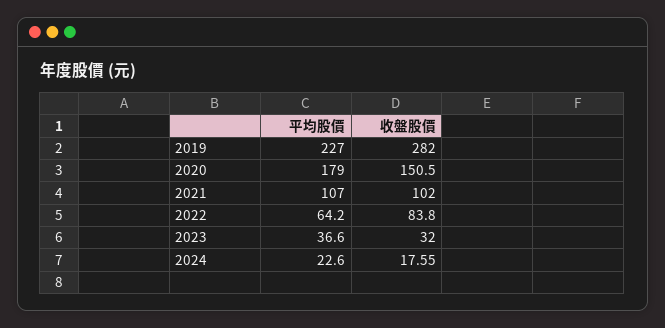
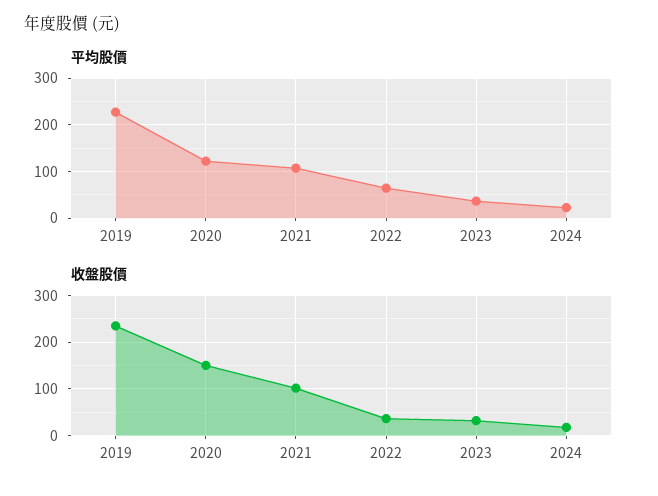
  {
    "平均股價": {
      "2019": 227,
-     "2020": 179,
+     "2020": 120,
      "2021": 107,
      "2022": 64.2,
      "2023": 36.6,
      "2024": 22.6
    },
    "收盤股價": {
-     "2019": 282,
+     "2019": 240,
      "2020": 150.5,
      "2021": 102,
-     "2022": 83.8,
+     "2022": 40,
      "2023": 32,
      "2024": 17.55
    }
  }

